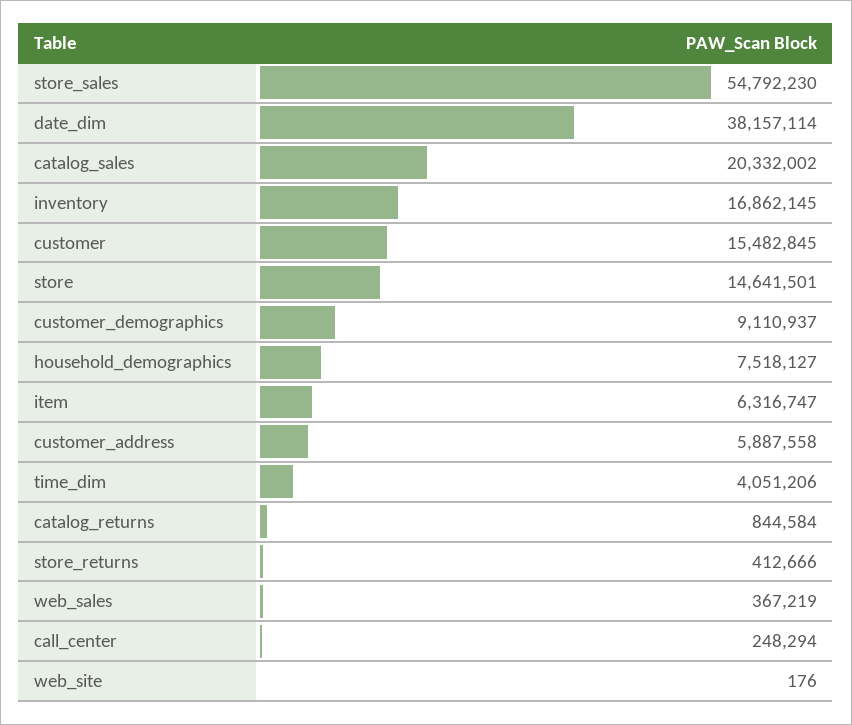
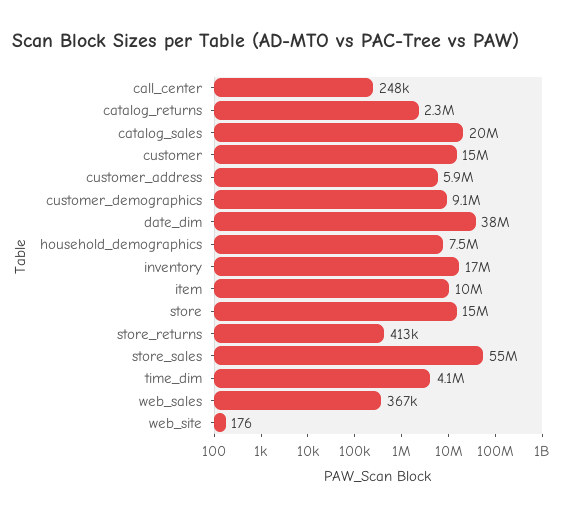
  {
    "store_sales": 54792230,
    "date_dim": 38157114,
    "catalog_sales": 20332002,
    "inventory": 16862145,
    "customer": 15482845,
    "store": 14641501,
    "customer_demographics": 9110937,
    "household_demographics": 7518127,
-   "item": 6316747,
+   "item": 10000000,
    "customer_address": 5887558,
    "time_dim": 4051206,
-   "catalog_returns": 844584,
+   "catalog_returns": 2300000,
    "store_returns": 412666,
    "web_sales": 367219,
    "call_center": 248294,
    "web_site": 176
  }

